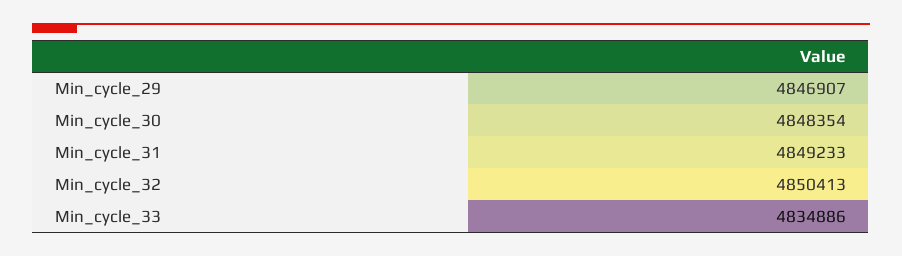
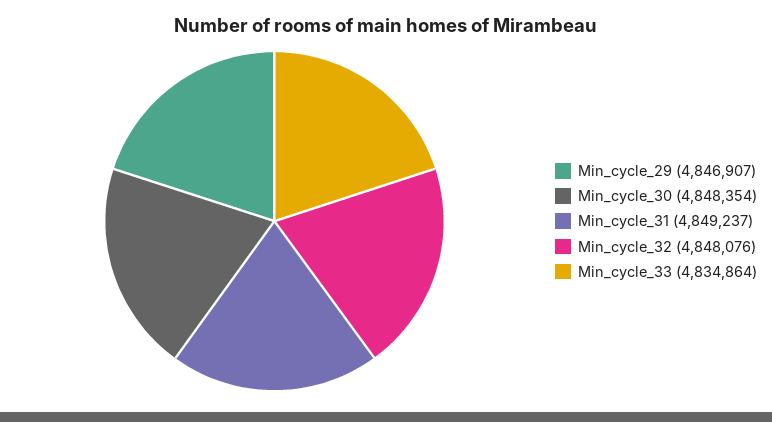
  {
    "Min_cycle_29": 4846907,
    "Min_cycle_30": 4848354,
-   "Min_cycle_31": 4849233,
+   "Min_cycle_31": 4849237,
-   "Min_cycle_32": 4850413,
+   "Min_cycle_32": 4848076,
-   "Min_cycle_33": 4834886
+   "Min_cycle_33": 4834864
  }

